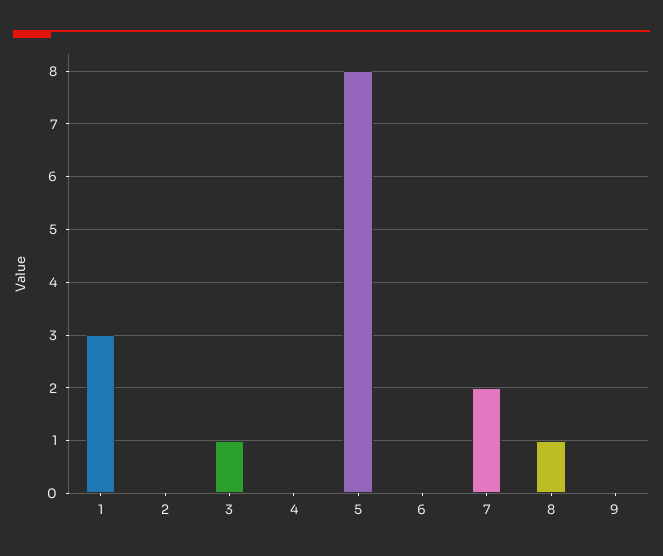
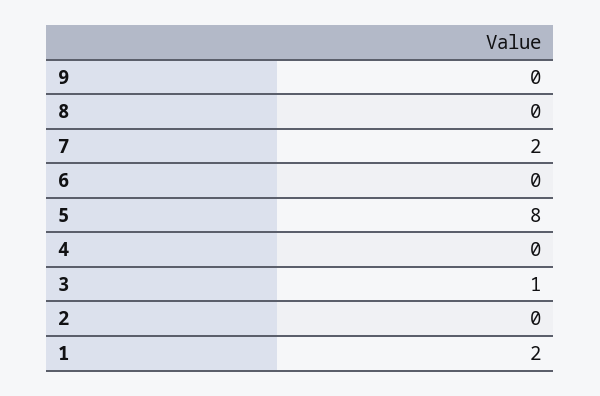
  {
-   "1": 3,
+   "1": 2,
    "2": 0,
    "3": 1,
    "4": 0,
    "5": 8,
    "6": 0,
    "7": 2,
-   "8": 1,
+   "8": 0,
    "9": 0
  }

